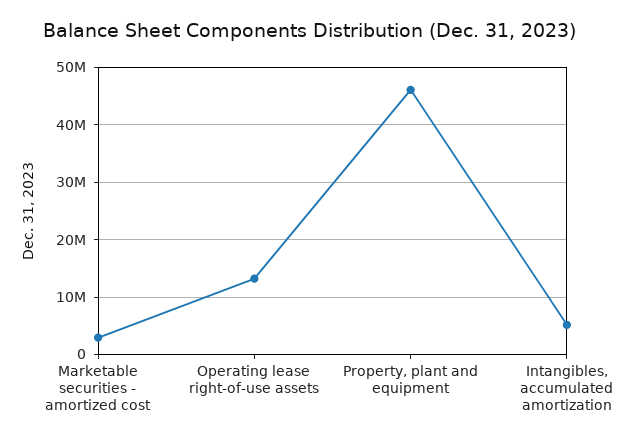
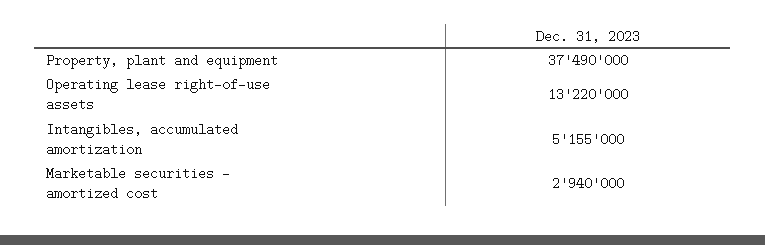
  {
    "Marketable securities - amortized cost": 2940000,
    "Operating lease right-of-use assets": 13220000,
-   "Property, plant and equipment": 46000000,
+   "Property, plant and equipment": 37490000,
    "Intangibles, accumulated amortization": 5155000
  }

